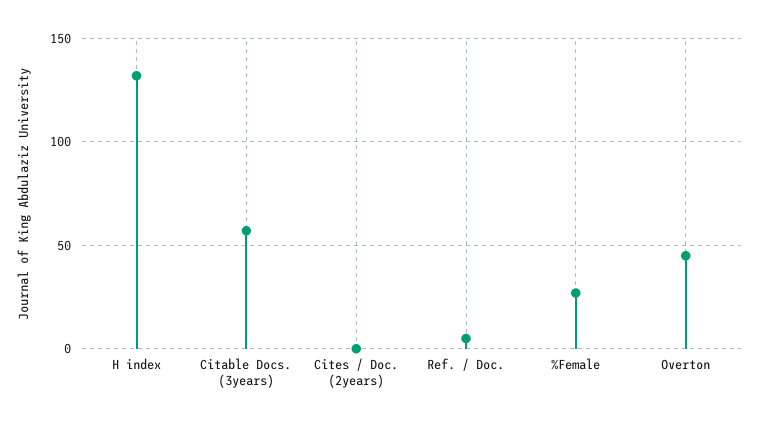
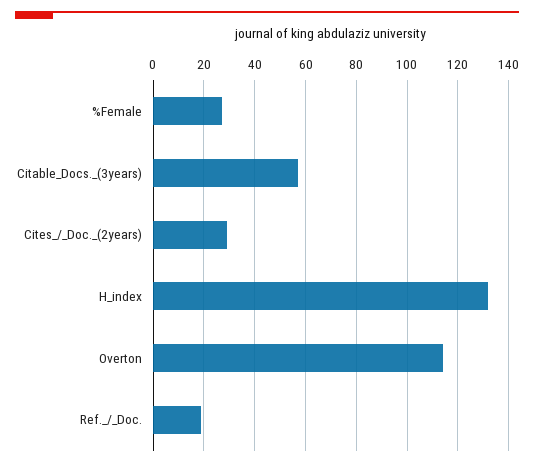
  {
    "H index": 130,
    "Citable Docs. (3years)": 55,
-   "Cites / Doc. (2years)": 0,
+   "Cites / Doc. (2years)": 30,
-   "Ref. / Doc.": 5,
+   "Ref. / Doc.": 20,
    "%Female": 25,
-   "Overton": 45
+   "Overton": 115
  }

